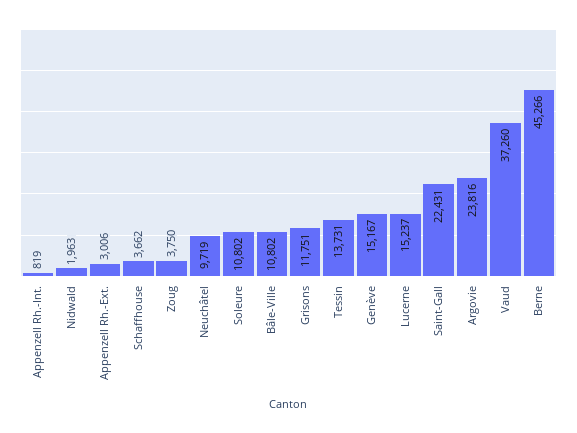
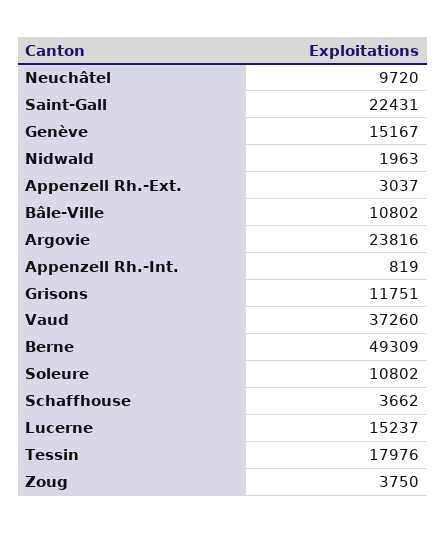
  {
    "Appenzell Rh.-Int.": 819,
    "Nidwald": 1963,
-   "Appenzell Rh.-Ext.": 3006,
+   "Appenzell Rh.-Ext.": 3037,
    "Schaffhouse": 3662,
    "Zoug": 3750,
-   "Neuchâtel": 9719,
+   "Neuchâtel": 9720,
    "Soleure": 10802,
    "Bâle-Ville": 10802,
    "Grisons": 11751,
-   "Tessin": 13731,
+   "Tessin": 17976,
    "Genève": 15167,
    "Lucerne": 15237,
    "Saint-Gall": 22431,
    "Argovie": 23816,
    "Vaud": 37260,
-   "Berne": 45266
+   "Berne": 49309
  }

